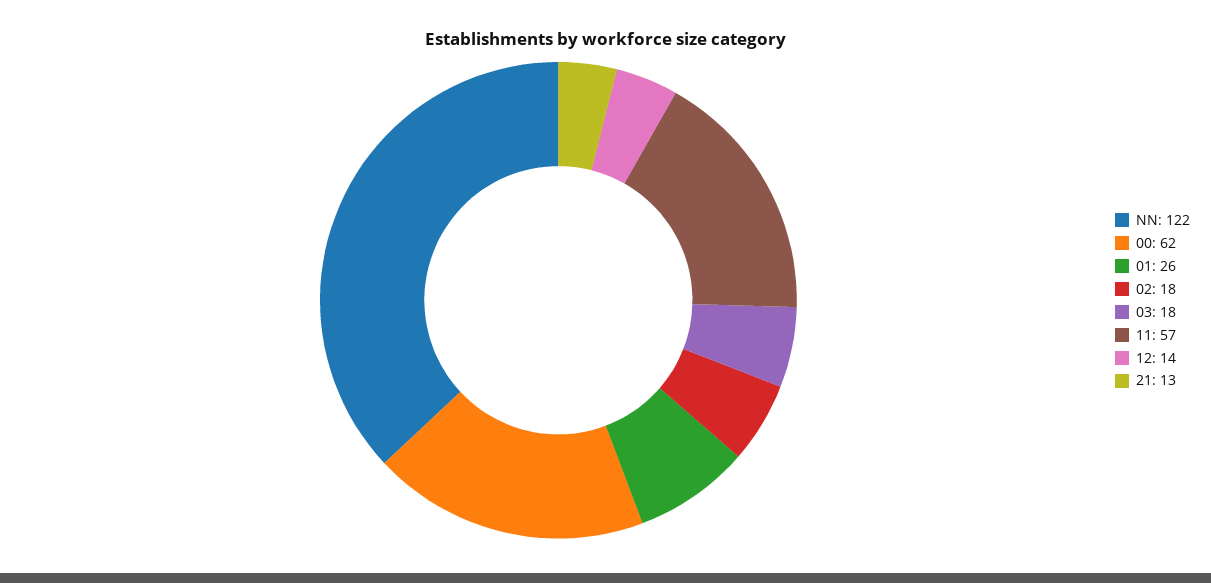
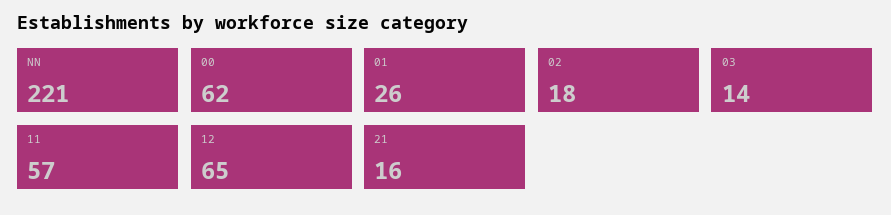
  {
-   "NN": 122,
+   "NN": 221,
    "00": 62,
    "01": 26,
    "02": 18,
-   "03": 18,
+   "03": 14,
    "11": 57,
-   "12": 14,
+   "12": 65,
-   "21": 13
+   "21": 16
  }

